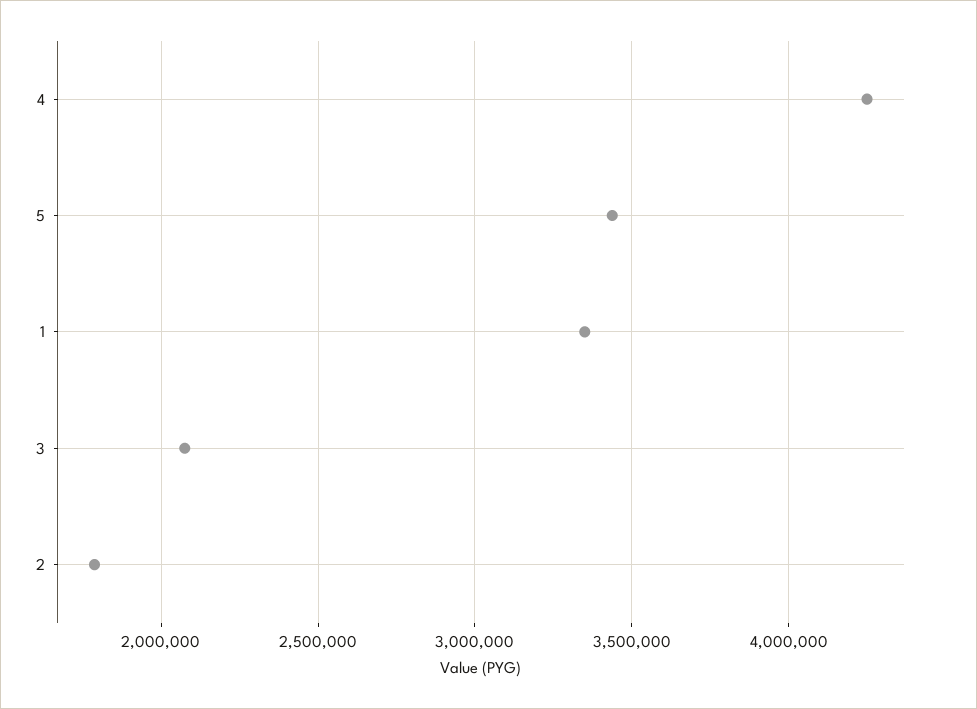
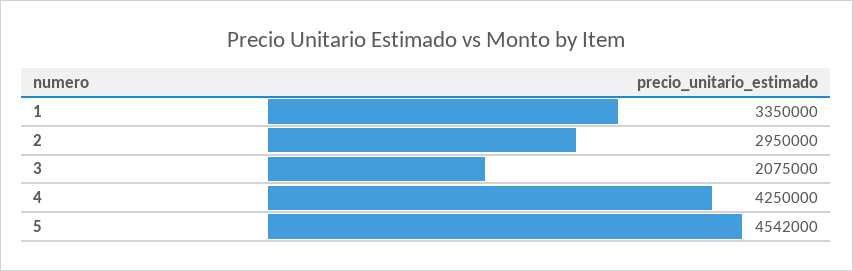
  {
    "4": 4250000,
-   "5": 3450000,
+   "5": 4542000,
    "1": 3350000,
    "3": 2075000,
-   "2": 1800000
+   "2": 2950000
  }

